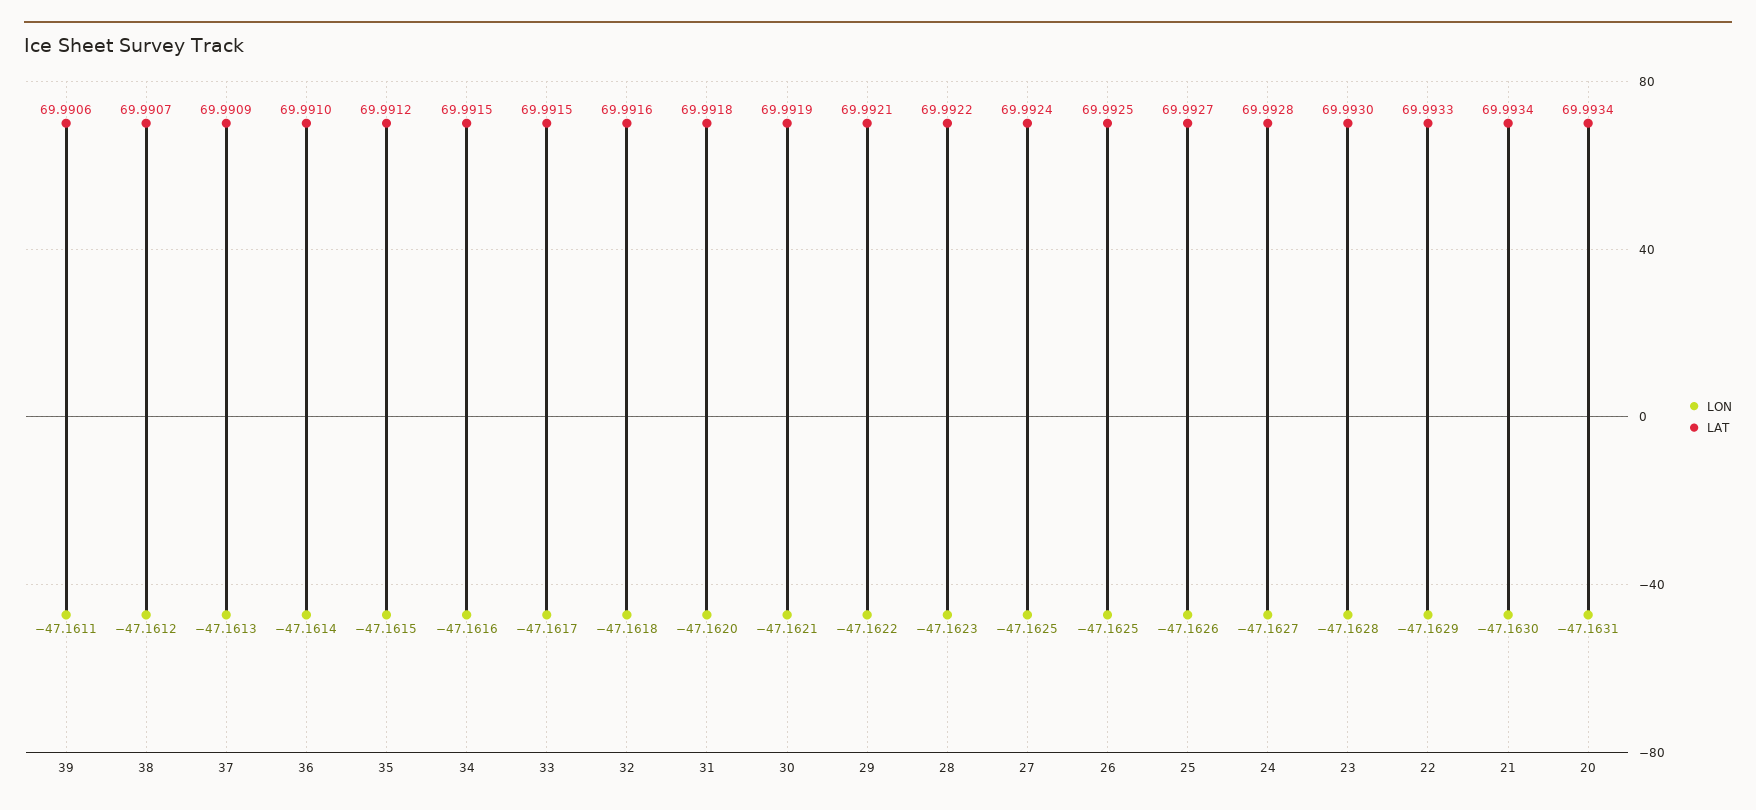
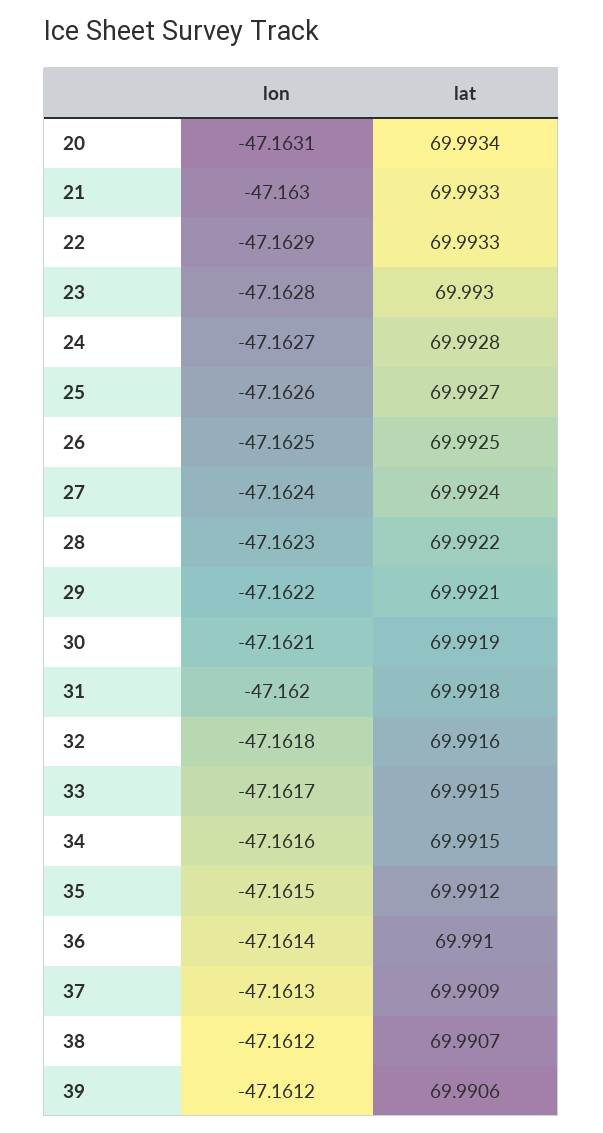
  {
    "LON": {
-     "39": -47.1611,
+     "39": -47.1612,
      "38": -47.1612,
      "37": -47.1613,
      "36": -47.1614,
      "35": -47.1615,
      "34": -47.1616,
      "33": -47.1617,
      "32": -47.1618,
      "31": -47.162,
      "30": -47.1621,
      "29": -47.1622,
      "28": -47.1623,
-     "27": -47.1625,
+     "27": -47.1624,
      "26": -47.1625,
      "25": -47.1626,
      "24": -47.1627,
      "23": -47.1628,
      "22": -47.1629,
      "21": -47.163,
      "20": -47.1631
    },
    "LAT": {
      "39": 69.9906,
      "38": 69.9907,
      "37": 69.9909,
      "36": 69.991,
      "35": 69.9912,
      "34": 69.9915,
      "33": 69.9915,
      "32": 69.9916,
      "31": 69.9918,
      "30": 69.9919,
      "29": 69.9921,
      "28": 69.9922,
      "27": 69.9924,
      "26": 69.9925,
      "25": 69.9927,
      "24": 69.9928,
      "23": 69.993,
      "22": 69.9933,
-     "21": 69.9934,
+     "21": 69.9933,
      "20": 69.9934
    }
  }

